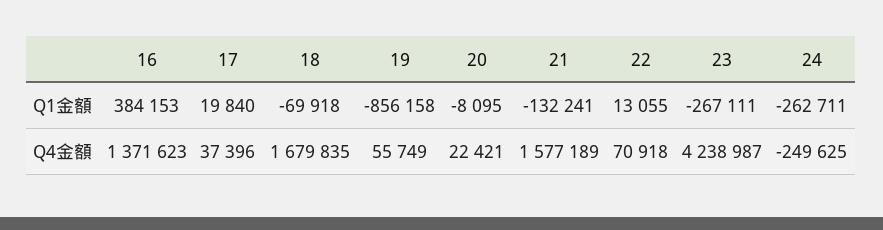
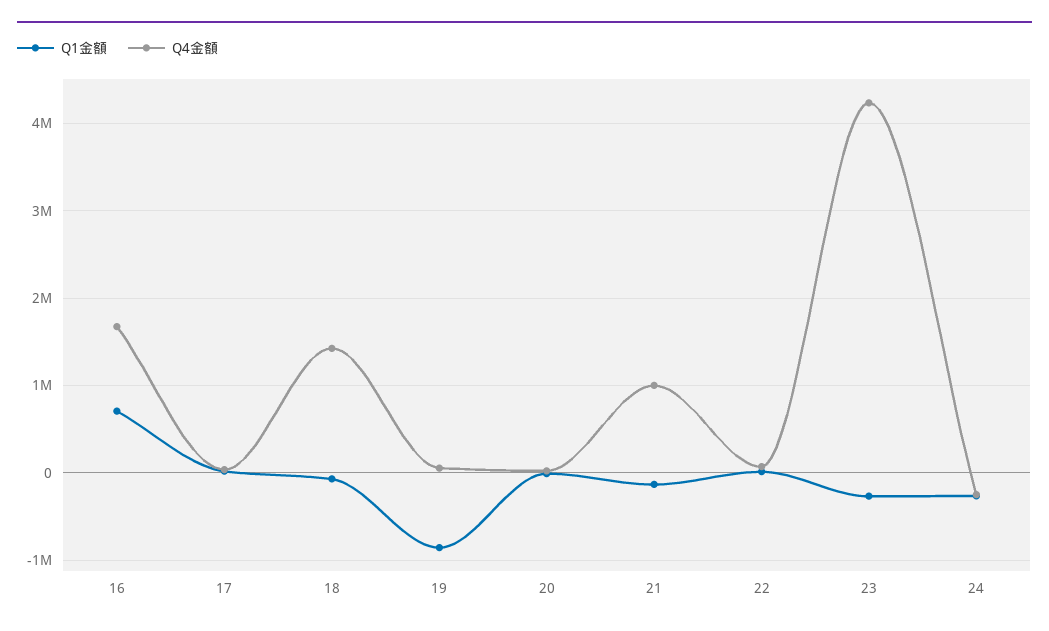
  {
    "Q1金額": {
-     "16": 384153,
+     "16": 700000,
      "17": 19840,
      "18": -69918,
      "19": -856158,
      "20": -8095,
      "21": -132241,
      "22": 13055,
      "23": -267111,
      "24": -262711
    },
    "Q4金額": {
-     "16": 1371623,
+     "16": 1700000,
      "17": 37396,
-     "18": 1679835,
+     "18": 1400000,
      "19": 55749,
      "20": 22421,
-     "21": 1577189,
+     "21": 1000000,
      "22": 70918,
      "23": 4238987,
      "24": -249625
    }
  }

